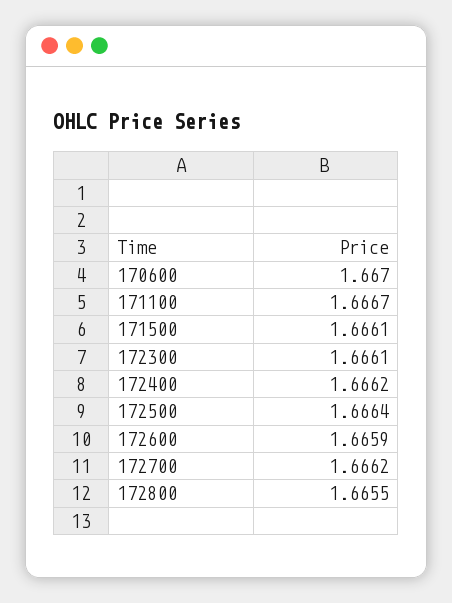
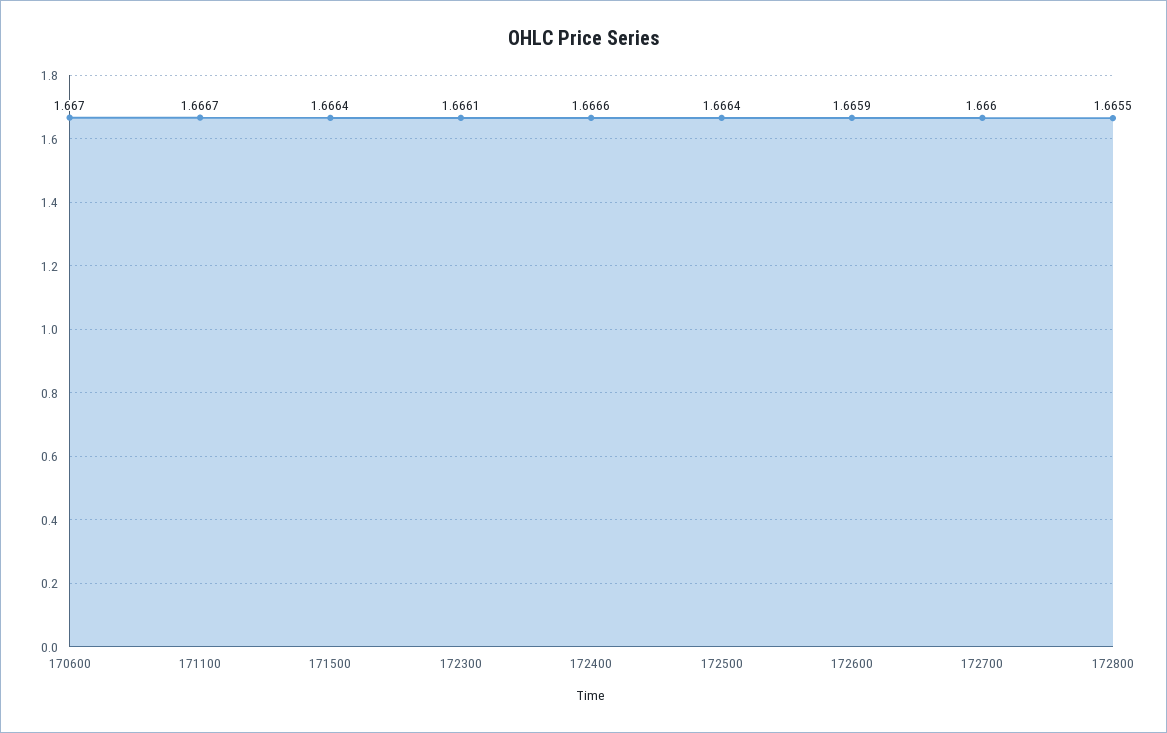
  {
    "170600": 1.667,
    "171100": 1.6667,
-   "171500": 1.6661,
+   "171500": 1.6664,
    "172300": 1.6661,
-   "172400": 1.6662,
+   "172400": 1.6666,
    "172500": 1.6664,
    "172600": 1.6659,
-   "172700": 1.6662,
+   "172700": 1.666,
    "172800": 1.6655
  }

